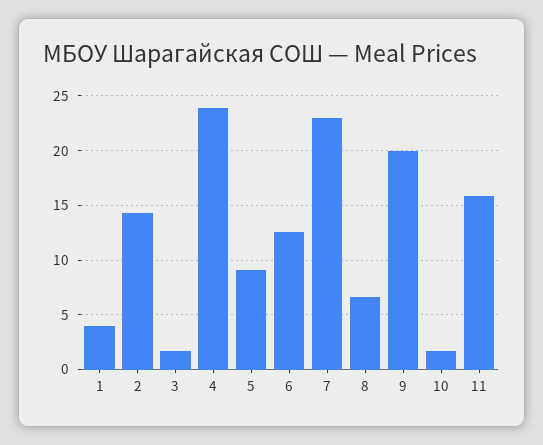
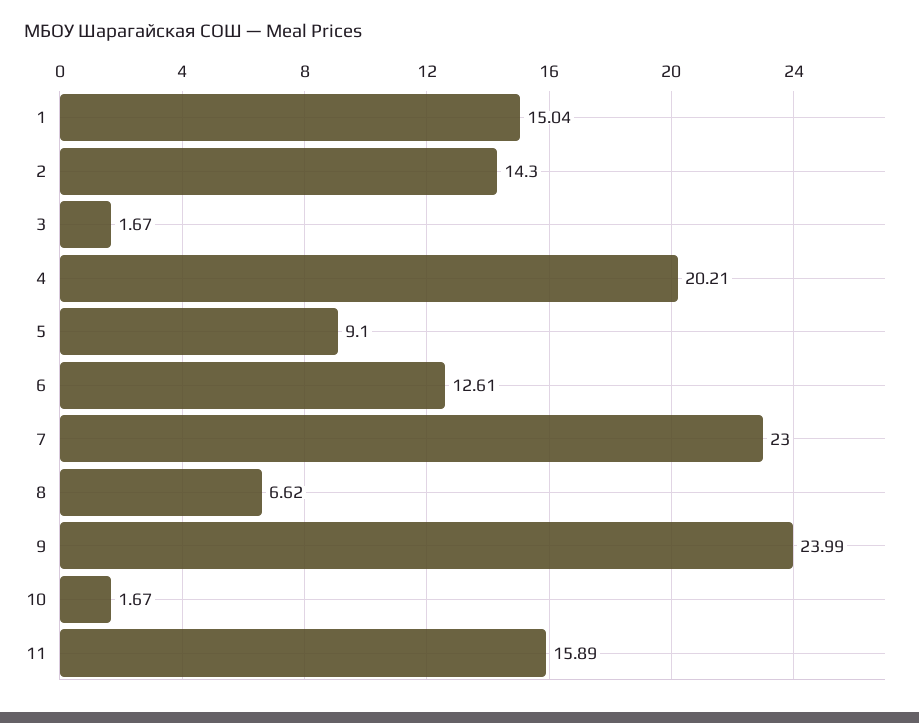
  {
-   "1": 4,
+   "1": 15.04,
    "2": 14.3,
    "3": 1.67,
-   "4": 24,
+   "4": 20.21,
    "5": 9.1,
    "6": 12.61,
    "7": 23,
    "8": 6.62,
-   "9": 20,
+   "9": 23.99,
    "10": 1.67,
    "11": 15.89
  }

